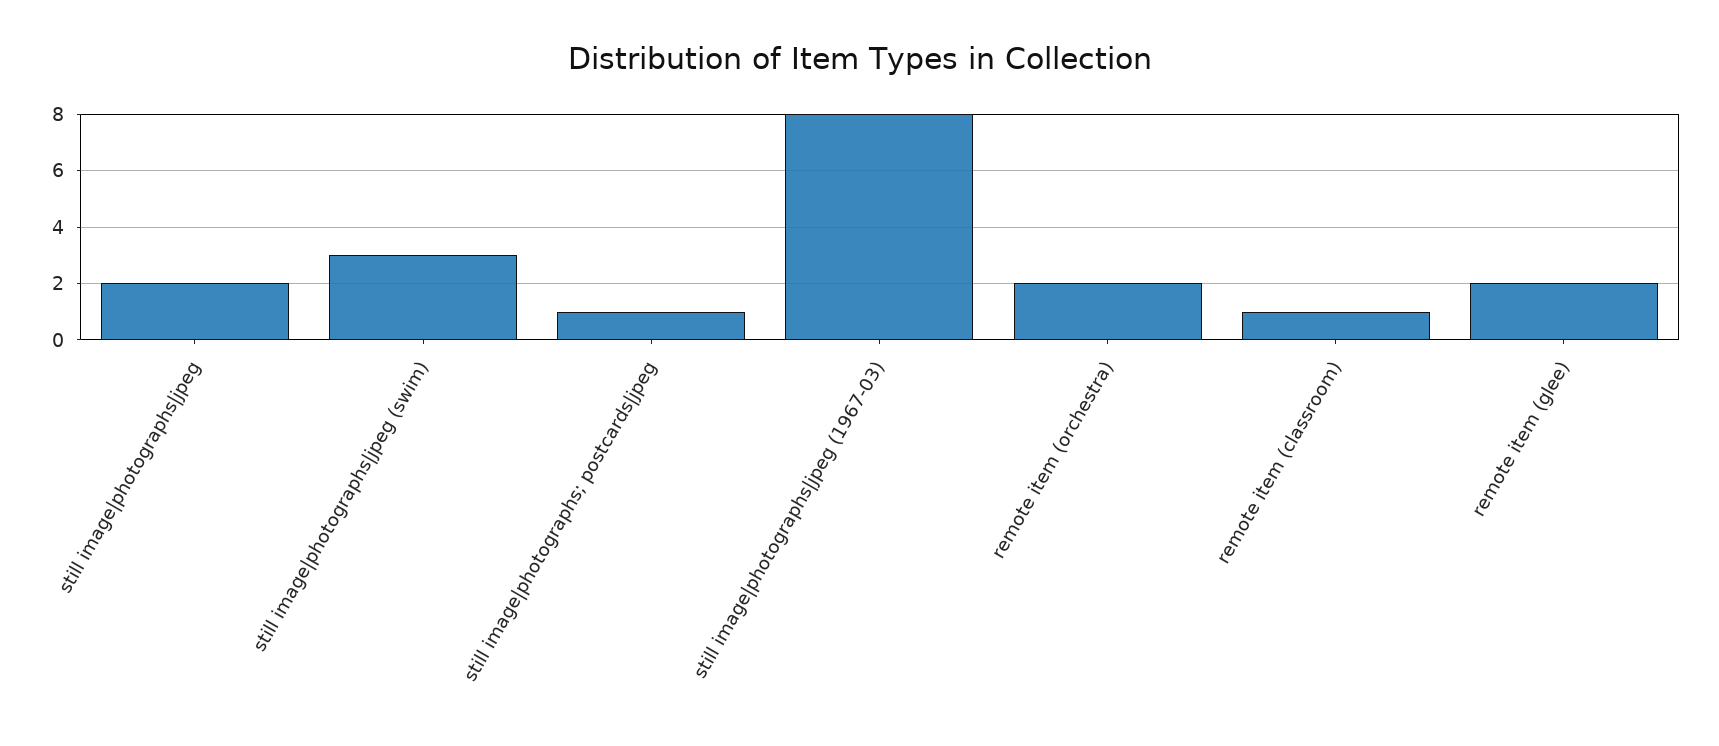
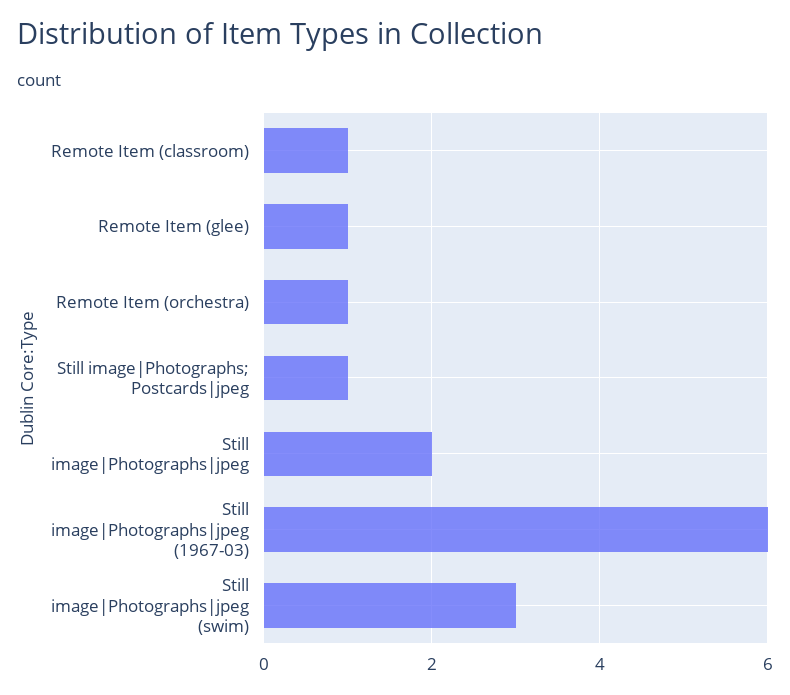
  {
    "still image|photographs|jpeg": 2,
    "still image|photographs|jpeg (swim)": 3,
    "still image|photographs; postcards|jpeg": 1,
-   "still image|photographs|jpeg (1967-03)": 8,
+   "still image|photographs|jpeg (1967-03)": 6,
-   "remote item (orchestra)": 2,
+   "remote item (orchestra)": 1,
    "remote item (classroom)": 1,
-   "remote item (glee)": 2
+   "remote item (glee)": 1
  }

